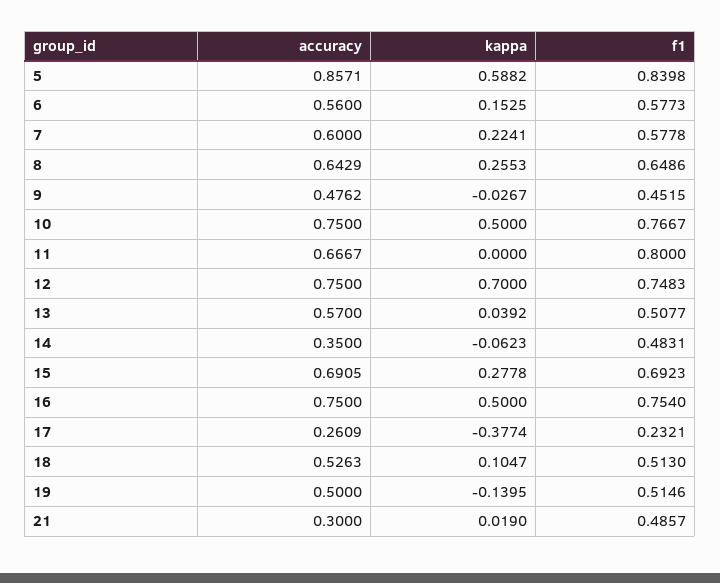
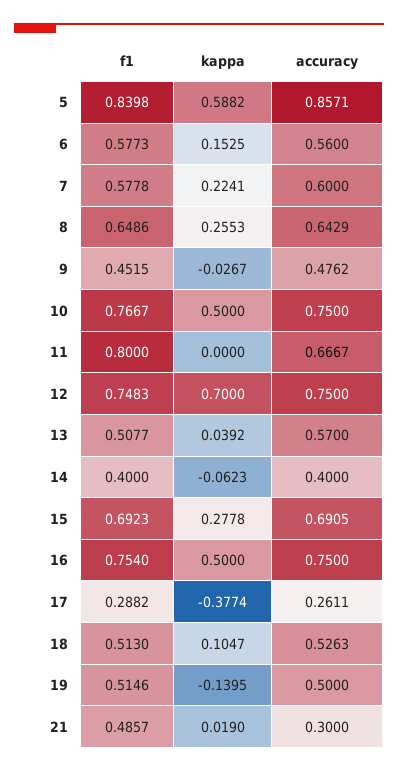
  {
    "accuracy": {
      "5": 0.8571,
      "6": 0.56,
      "7": 0.6,
      "8": 0.6429,
      "9": 0.4762,
      "10": 0.75,
      "11": 0.6667,
      "12": 0.75,
      "13": 0.57,
-     "14": 0.35,
+     "14": 0.4,
      "15": 0.6905,
      "16": 0.75,
-     "17": 0.2609,
+     "17": 0.2611,
      "18": 0.5263,
      "19": 0.5,
      "21": 0.3
    },
    "kappa": {
      "5": 0.5882,
      "6": 0.1525,
      "7": 0.2241,
      "8": 0.2553,
      "9": -0.0267,
      "10": 0.5,
      "11": 0,
      "12": 0.7,
      "13": 0.0392,
      "14": -0.0623,
      "15": 0.2778,
      "16": 0.5,
      "17": -0.3774,
      "18": 0.1047,
      "19": -0.1395,
      "21": 0.019
    },
    "f1": {
      "5": 0.8398,
      "6": 0.5773,
      "7": 0.5778,
      "8": 0.6486,
      "9": 0.4515,
      "10": 0.7667,
      "11": 0.8,
      "12": 0.7483,
      "13": 0.5077,
-     "14": 0.4831,
+     "14": 0.4,
      "15": 0.6923,
      "16": 0.754,
-     "17": 0.2321,
+     "17": 0.2882,
      "18": 0.513,
      "19": 0.5146,
      "21": 0.4857
    }
  }

